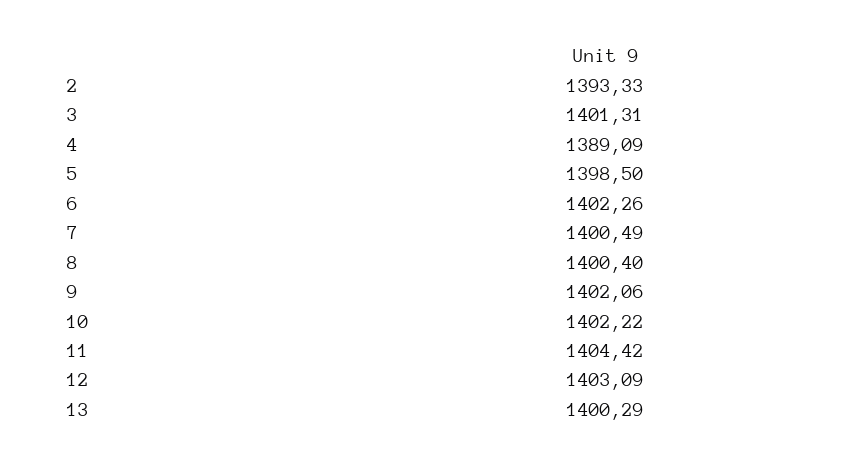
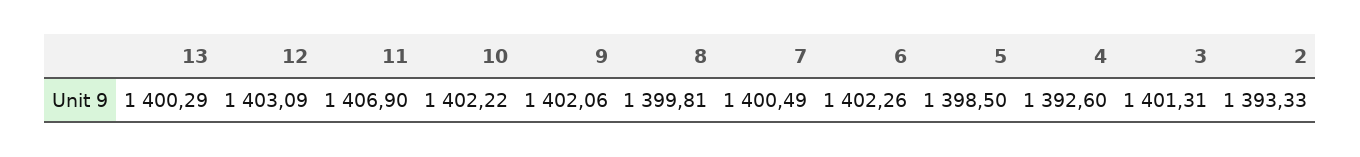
  {
    "2": 1393.33,
    "3": 1401.31,
-   "4": 1389.09,
+   "4": 1392.6,
    "5": 1398.5,
    "6": 1402.26,
    "7": 1400.49,
-   "8": 1400.4,
+   "8": 1399.81,
    "9": 1402.06,
    "10": 1402.22,
-   "11": 1404.42,
+   "11": 1406.9,
    "12": 1403.09,
    "13": 1400.29
  }

